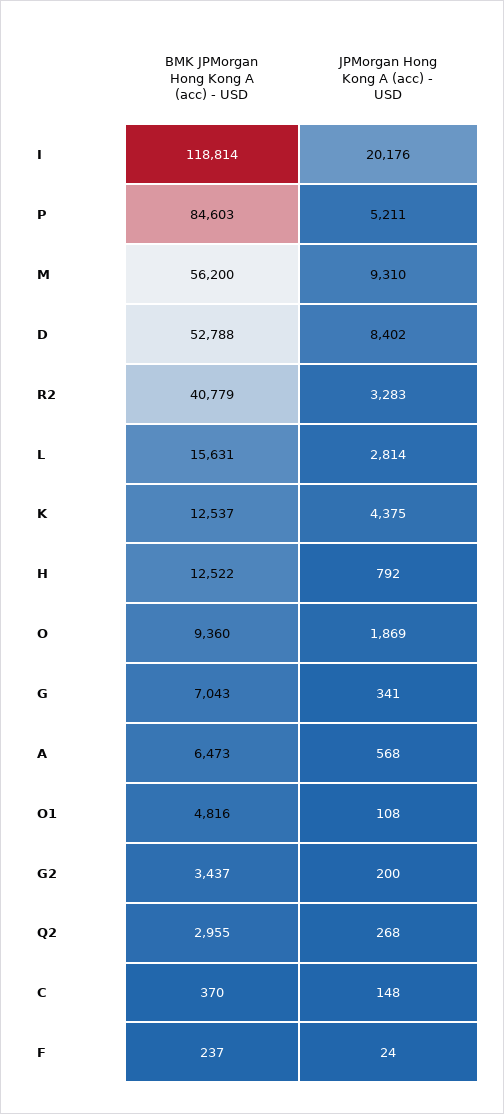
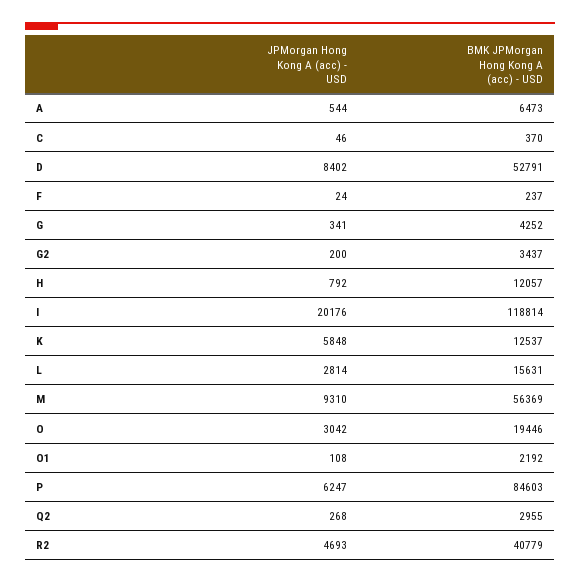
  {
    "BMK JPMorgan Hong Kong A (acc) - USD": {
      "I": 118814,
      "P": 84603,
-     "M": 56200,
+     "M": 56369,
-     "D": 52788,
+     "D": 52791,
      "R2": 40779,
      "L": 15631,
      "K": 12537,
-     "H": 12522,
+     "H": 12057,
-     "O": 9360,
+     "O": 19446,
-     "G": 7043,
+     "G": 4252,
      "A": 6473,
-     "O1": 4816,
+     "O1": 2192,
      "G2": 3437,
      "Q2": 2955,
      "C": 370,
      "F": 237
    },
    "JPMorgan Hong Kong A (acc) - USD": {
      "I": 20176,
-     "P": 5211,
+     "P": 6247,
      "M": 9310,
      "D": 8402,
-     "R2": 3283,
+     "R2": 4693,
      "L": 2814,
-     "K": 4375,
+     "K": 5848,
      "H": 792,
-     "O": 1869,
+     "O": 3042,
      "G": 341,
-     "A": 568,
+     "A": 544,
      "O1": 108,
      "G2": 200,
      "Q2": 268,
-     "C": 148,
+     "C": 46,
      "F": 24
    }
  }

